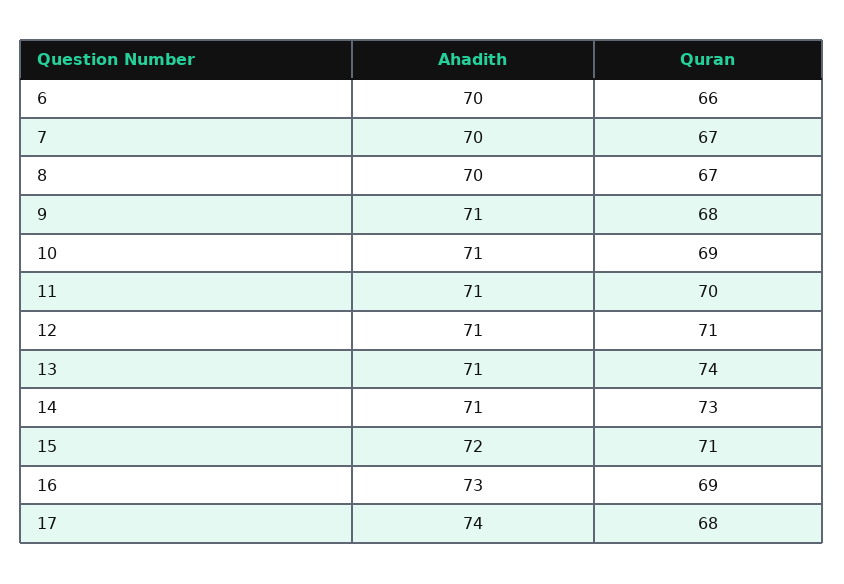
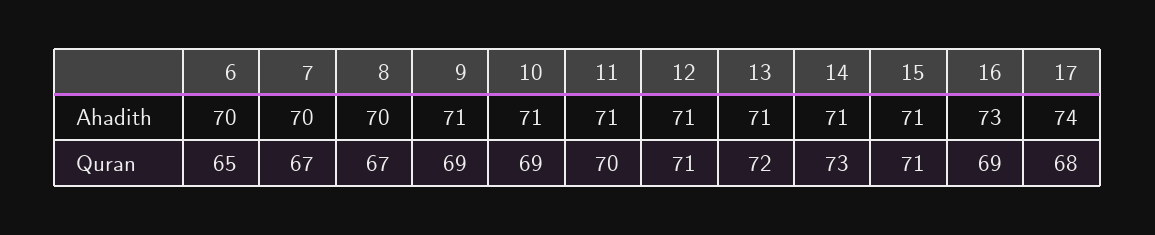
  {
    "Ahadith": {
      "6": 70,
      "7": 70,
      "8": 70,
      "9": 71,
      "10": 71,
      "11": 71,
      "12": 71,
      "13": 71,
      "14": 71,
-     "15": 72,
+     "15": 71,
      "16": 73,
      "17": 74
    },
    "Quran": {
-     "6": 66,
+     "6": 65,
      "7": 67,
      "8": 67,
-     "9": 68,
+     "9": 69,
      "10": 69,
      "11": 70,
      "12": 71,
-     "13": 74,
+     "13": 72,
      "14": 73,
      "15": 71,
      "16": 69,
      "17": 68
    }
  }

